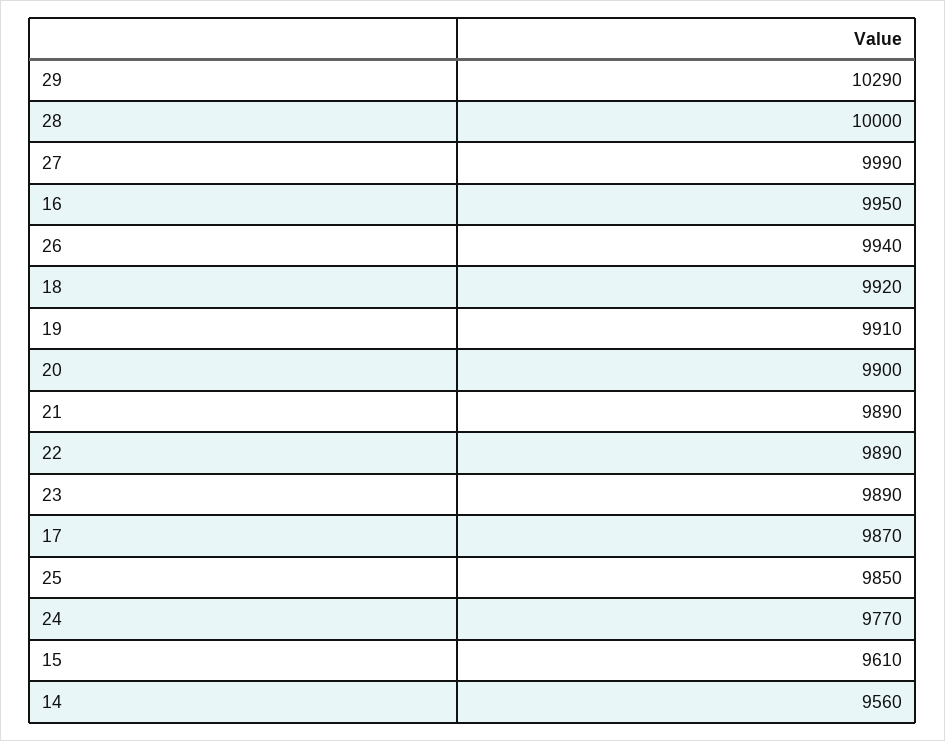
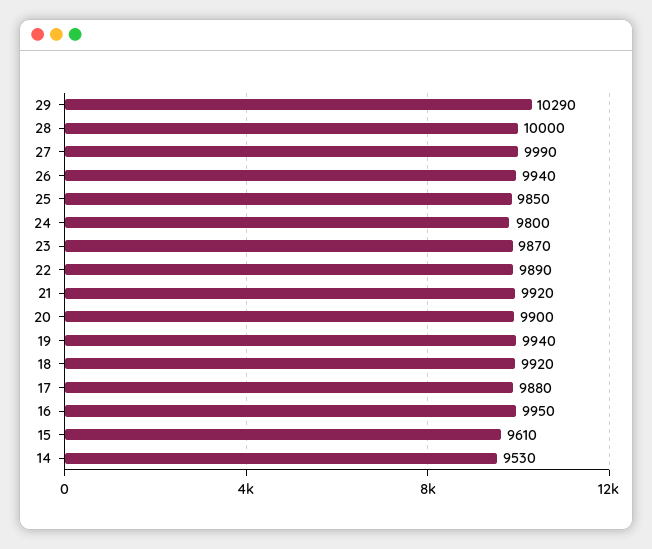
  {
    "29": 10290,
    "28": 10000,
    "27": 9990,
    "16": 9950,
    "26": 9940,
    "18": 9920,
-   "19": 9910,
+   "19": 9940,
    "20": 9900,
-   "21": 9890,
+   "21": 9920,
    "22": 9890,
-   "23": 9890,
+   "23": 9870,
-   "17": 9870,
+   "17": 9880,
    "25": 9850,
-   "24": 9770,
+   "24": 9800,
    "15": 9610,
-   "14": 9560
+   "14": 9530
  }

